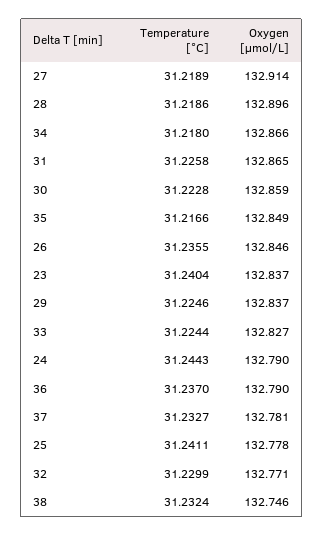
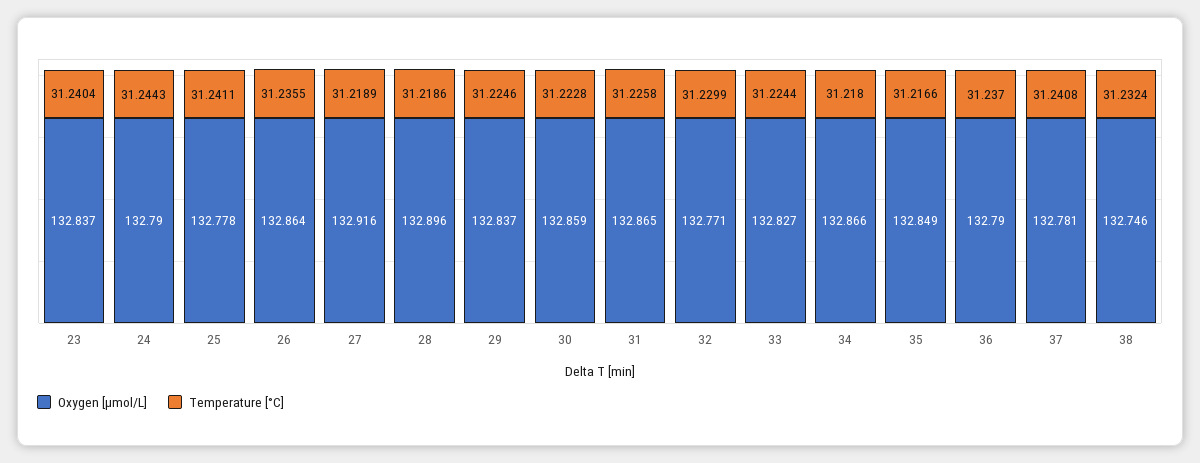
  {
    "Temperature [°C]": {
      "27": 31.2189,
      "28": 31.2186,
      "34": 31.218,
      "31": 31.2258,
      "30": 31.2228,
      "35": 31.2166,
      "26": 31.2355,
      "23": 31.2404,
      "29": 31.2246,
      "33": 31.2244,
      "24": 31.2443,
      "36": 31.237,
-     "37": 31.2327,
+     "37": 31.2408,
      "25": 31.2411,
      "32": 31.2299,
      "38": 31.2324
    },
    "Oxygen [μmol/L]": {
-     "27": 132.914,
+     "27": 132.916,
      "28": 132.896,
      "34": 132.866,
      "31": 132.865,
      "30": 132.859,
      "35": 132.849,
-     "26": 132.846,
+     "26": 132.864,
      "23": 132.837,
      "29": 132.837,
      "33": 132.827,
      "24": 132.79,
      "36": 132.79,
      "37": 132.781,
      "25": 132.778,
      "32": 132.771,
      "38": 132.746
    }
  }

